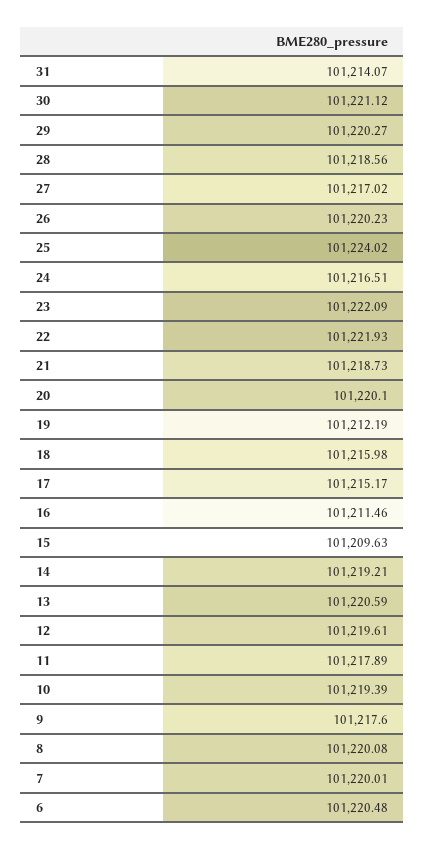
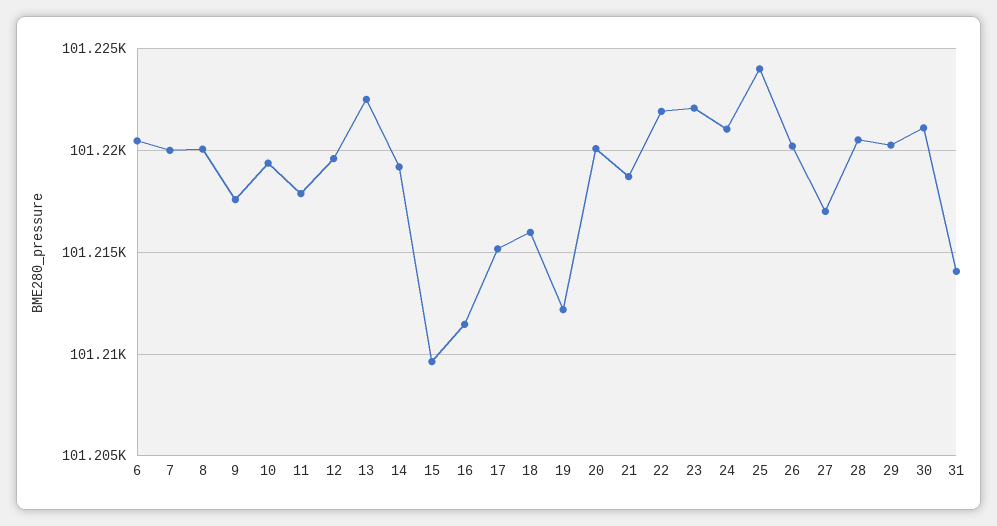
  {
    "31": 101214.07,
    "30": 101221.12,
    "29": 101220.27,
-   "28": 101218.56,
+   "28": 101220.5,
    "27": 101217.02,
    "26": 101220.23,
    "25": 101224.02,
-   "24": 101216.51,
+   "24": 101221,
    "23": 101222.09,
    "22": 101221.93,
    "21": 101218.73,
    "20": 101220.1,
    "19": 101212.19,
    "18": 101215.98,
    "17": 101215.17,
    "16": 101211.46,
    "15": 101209.63,
    "14": 101219.21,
-   "13": 101220.59,
+   "13": 101222.5,
    "12": 101219.61,
    "11": 101217.89,
    "10": 101219.39,
    "9": 101217.6,
    "8": 101220.08,
    "7": 101220.01,
    "6": 101220.48
  }

